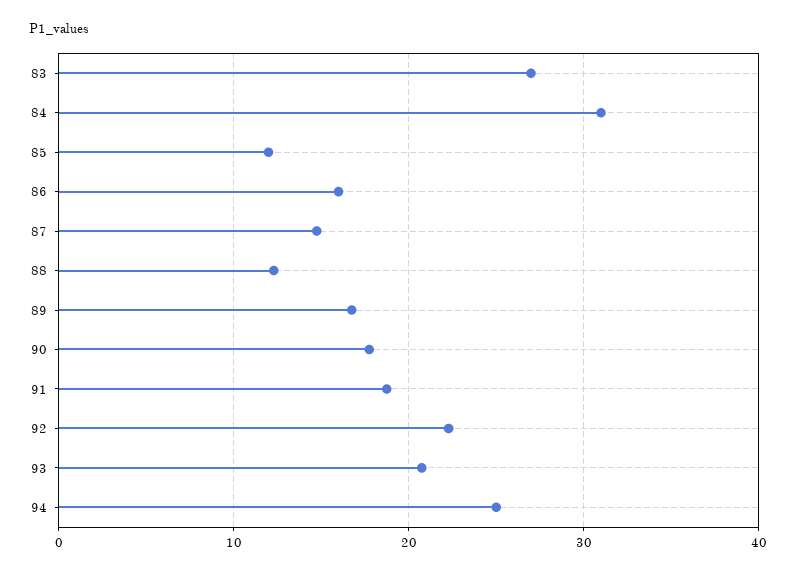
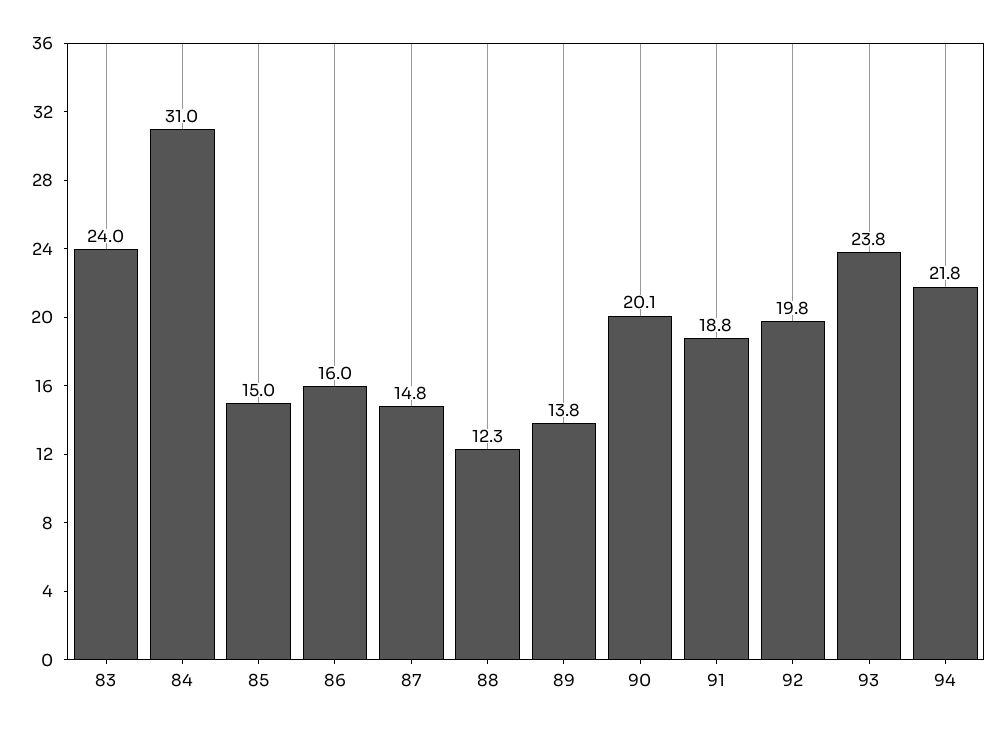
  {
-   "83": 27,
+   "83": 24,
    "84": 31,
-   "85": 12,
+   "85": 15,
    "86": 16,
    "87": 14.8,
    "88": 12.3,
-   "89": 17,
+   "89": 13.8,
-   "90": 18,
+   "90": 20.1,
    "91": 18.8,
-   "92": 22,
+   "92": 19.8,
-   "93": 21,
+   "93": 23.8,
-   "94": 25
+   "94": 21.8
  }

